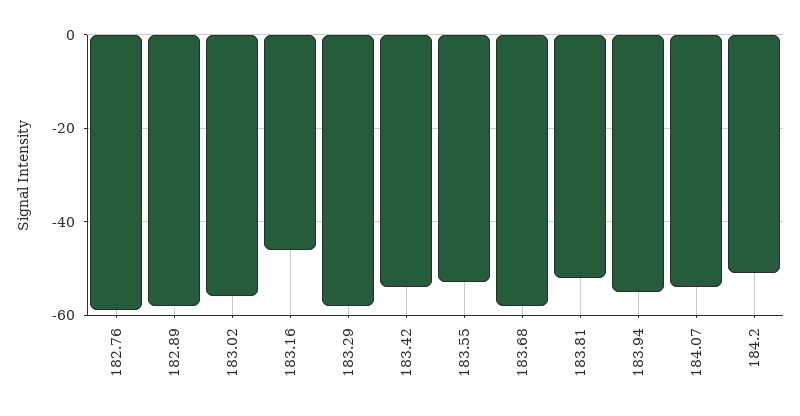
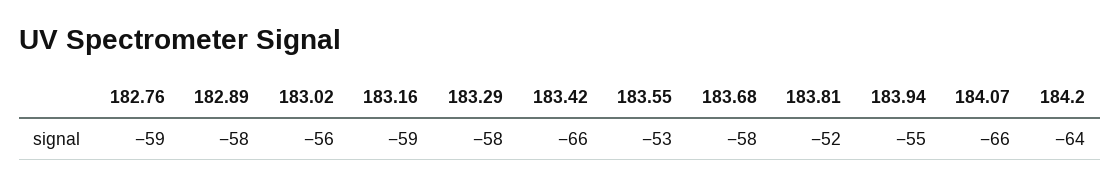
  {
    "182.76": -59,
    "182.89": -58,
    "183.02": -56,
-   "183.16": -45,
+   "183.16": -59,
    "183.29": -58,
-   "183.42": -55,
+   "183.42": -66,
    "183.55": -53,
    "183.68": -58,
    "183.81": -52,
    "183.94": -55,
-   "184.07": -55,
+   "184.07": -66,
-   "184.2": -50
+   "184.2": -64
  }

